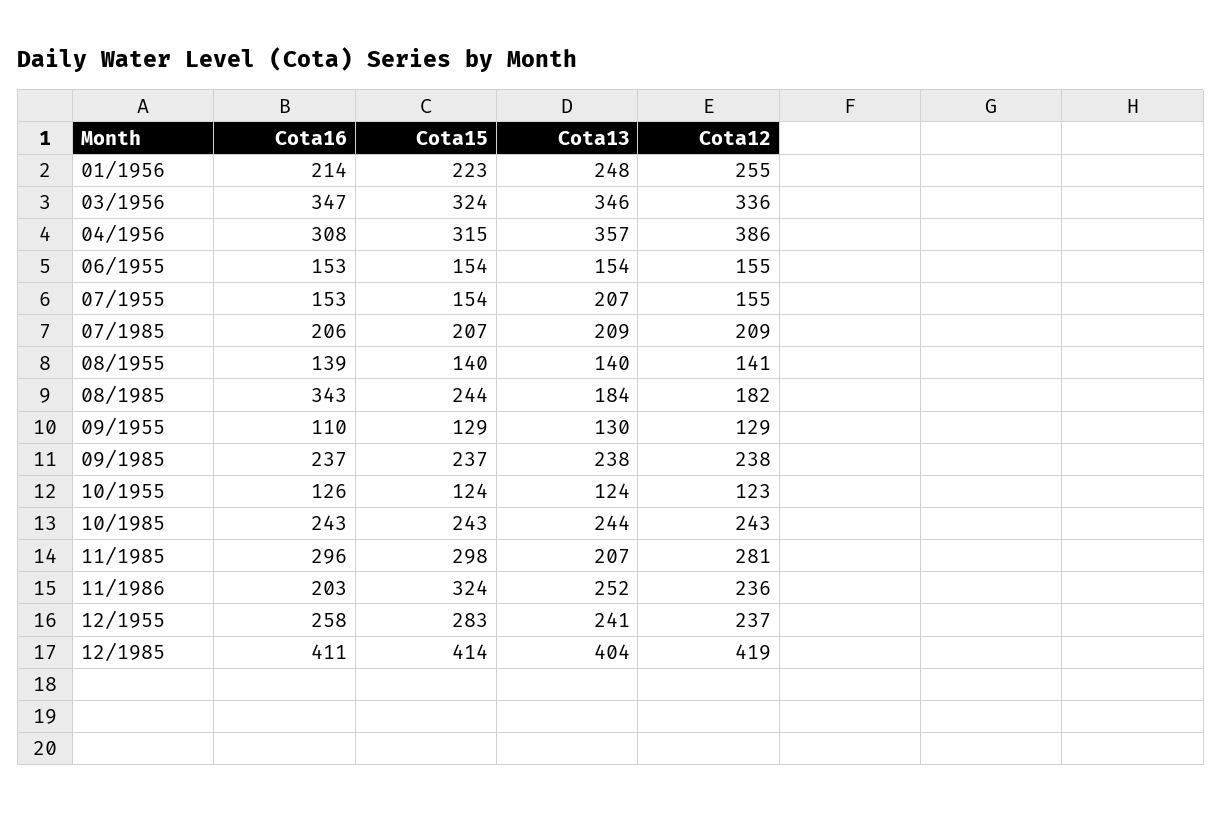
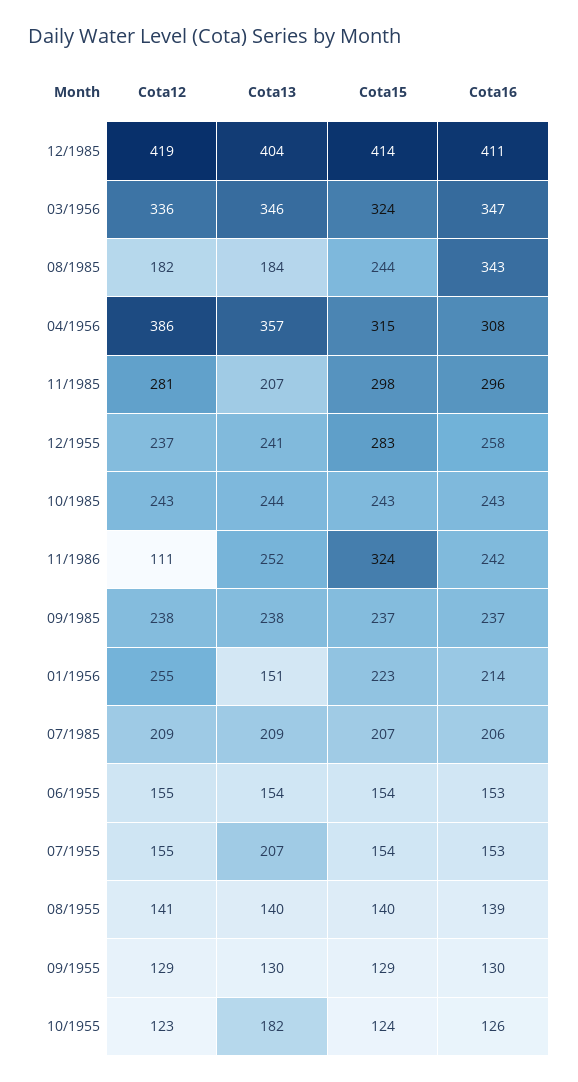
  {
    "Cota16": {
      "01/1956": 214,
      "03/1956": 347,
      "04/1956": 308,
      "06/1955": 153,
      "07/1955": 153,
      "07/1985": 206,
      "08/1955": 139,
      "08/1985": 343,
-     "09/1955": 110,
+     "09/1955": 130,
      "09/1985": 237,
      "10/1955": 126,
      "10/1985": 243,
      "11/1985": 296,
-     "11/1986": 203,
+     "11/1986": 242,
      "12/1955": 258,
      "12/1985": 411
    },
    "Cota15": {
      "01/1956": 223,
      "03/1956": 324,
      "04/1956": 315,
      "06/1955": 154,
      "07/1955": 154,
      "07/1985": 207,
      "08/1955": 140,
      "08/1985": 244,
      "09/1955": 129,
      "09/1985": 237,
      "10/1955": 124,
      "10/1985": 243,
      "11/1985": 298,
      "11/1986": 324,
      "12/1955": 283,
      "12/1985": 414
    },
    "Cota13": {
-     "01/1956": 248,
+     "01/1956": 151,
      "03/1956": 346,
      "04/1956": 357,
      "06/1955": 154,
      "07/1955": 207,
      "07/1985": 209,
      "08/1955": 140,
      "08/1985": 184,
      "09/1955": 130,
      "09/1985": 238,
-     "10/1955": 124,
+     "10/1955": 182,
      "10/1985": 244,
      "11/1985": 207,
      "11/1986": 252,
      "12/1955": 241,
      "12/1985": 404
    },
    "Cota12": {
      "01/1956": 255,
      "03/1956": 336,
      "04/1956": 386,
      "06/1955": 155,
      "07/1955": 155,
      "07/1985": 209,
      "08/1955": 141,
      "08/1985": 182,
      "09/1955": 129,
      "09/1985": 238,
      "10/1955": 123,
      "10/1985": 243,
      "11/1985": 281,
-     "11/1986": 236,
+     "11/1986": 111,
      "12/1955": 237,
      "12/1985": 419
    }
  }

